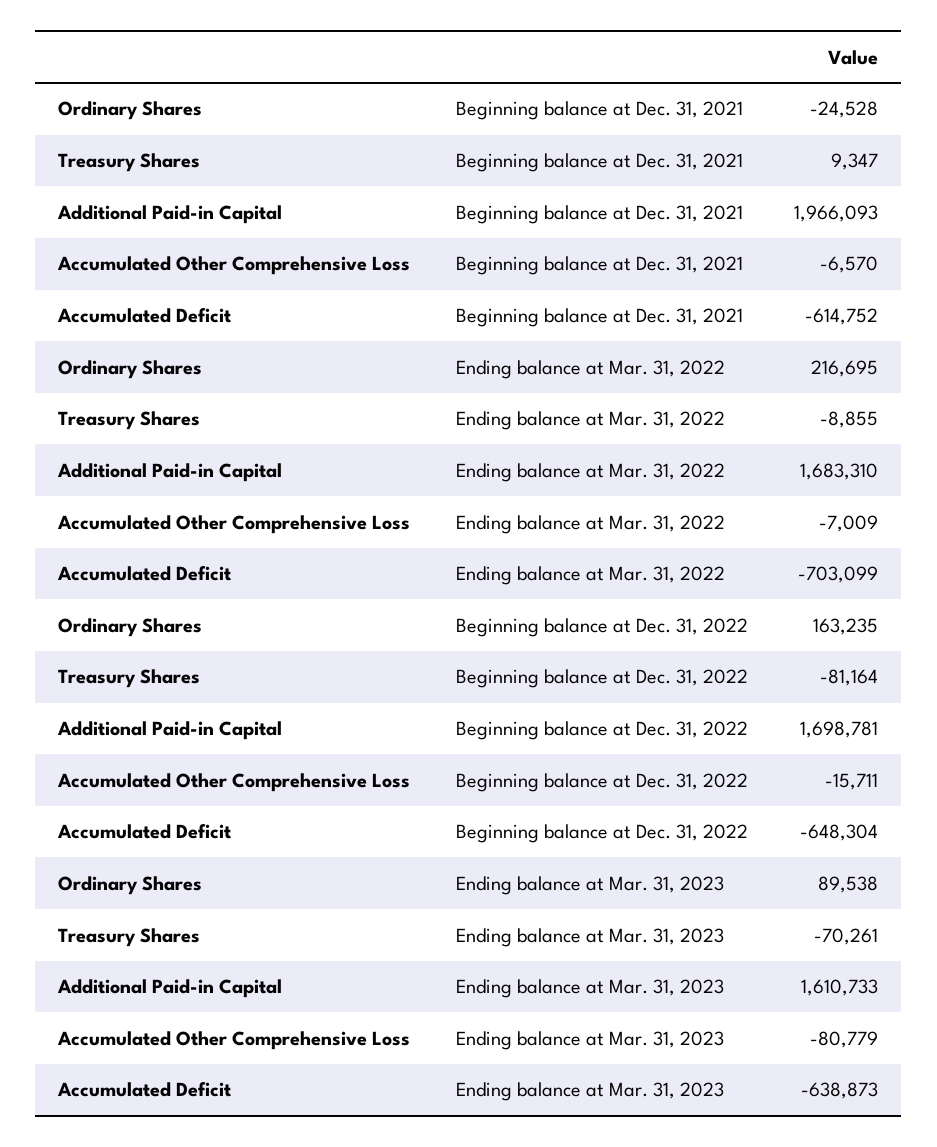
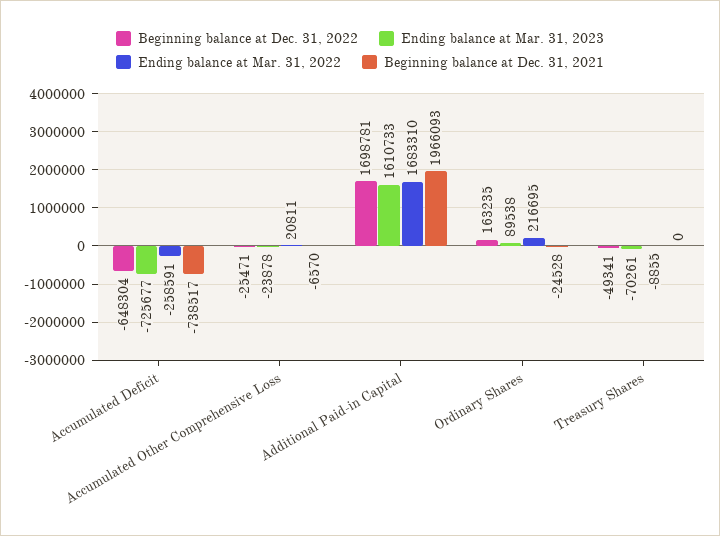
  {
    "Beginning balance at Dec. 31, 2021": {
      "Ordinary Shares": -24528,
-     "Treasury Shares": 9347,
+     "Treasury Shares": 0,
      "Additional Paid-in Capital": 1966093,
      "Accumulated Other Comprehensive Loss": -6570,
-     "Accumulated Deficit": -614752
+     "Accumulated Deficit": -738517
    },
    "Ending balance at Mar. 31, 2022": {
      "Ordinary Shares": 216695,
      "Treasury Shares": -8855,
      "Additional Paid-in Capital": 1683310,
-     "Accumulated Other Comprehensive Loss": -7009,
+     "Accumulated Other Comprehensive Loss": 20811,
-     "Accumulated Deficit": -703099
+     "Accumulated Deficit": -258591
    },
    "Beginning balance at Dec. 31, 2022": {
      "Ordinary Shares": 163235,
-     "Treasury Shares": -81164,
+     "Treasury Shares": -49341,
      "Additional Paid-in Capital": 1698781,
-     "Accumulated Other Comprehensive Loss": -15711,
+     "Accumulated Other Comprehensive Loss": -25471,
      "Accumulated Deficit": -648304
    },
    "Ending balance at Mar. 31, 2023": {
      "Ordinary Shares": 89538,
      "Treasury Shares": -70261,
      "Additional Paid-in Capital": 1610733,
-     "Accumulated Other Comprehensive Loss": -80779,
+     "Accumulated Other Comprehensive Loss": -23878,
-     "Accumulated Deficit": -638873
+     "Accumulated Deficit": -725677
    }
  }

